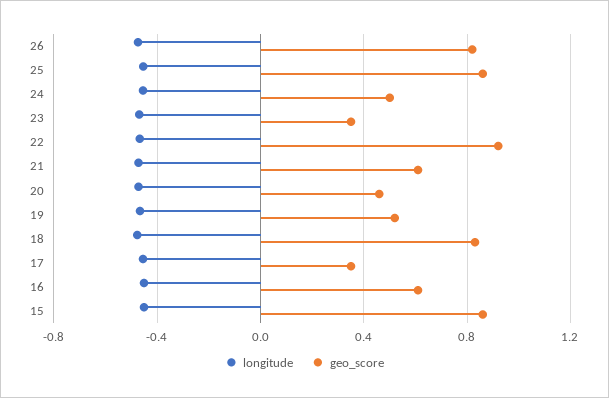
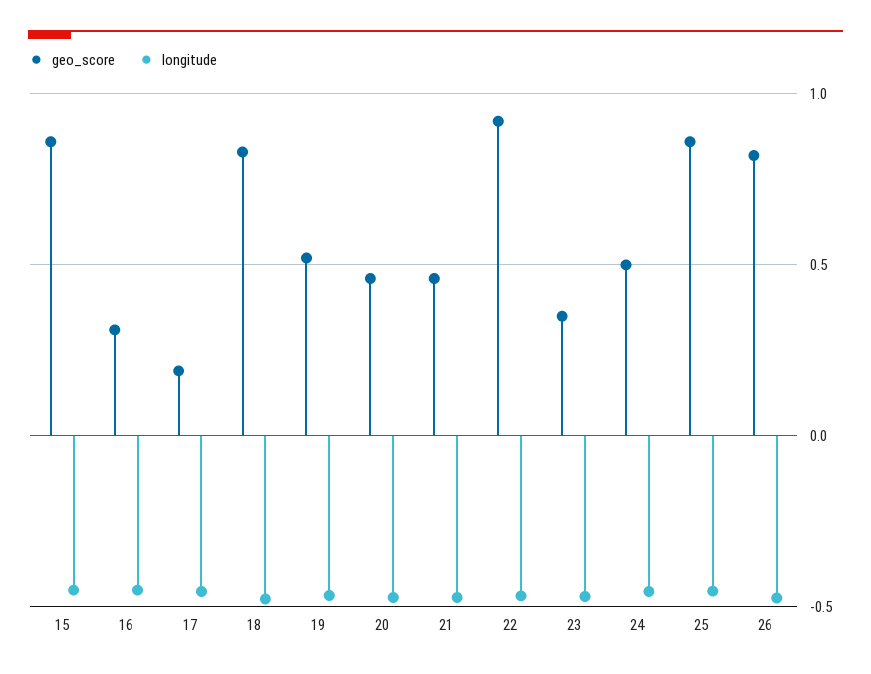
  {
    "longitude": {
      "26": -0.45,
      "25": -0.45,
      "24": -0.45,
      "23": -0.45,
      "22": -0.45,
      "21": -0.45,
      "20": -0.45,
      "19": -0.45,
      "18": -0.5,
      "17": -0.45,
      "16": -0.45,
      "15": -0.45
    },
    "geo_score": {
      "26": 0.8,
      "25": 0.85,
      "24": 0.5,
      "23": 0.35,
      "22": 0.9,
-     "21": 0.6,
+     "21": 0.45,
      "20": 0.45,
      "19": 0.5,
      "18": 0.85,
-     "17": 0.35,
+     "17": 0.2,
-     "16": 0.6,
+     "16": 0.3,
      "15": 0.85
    }
  }

